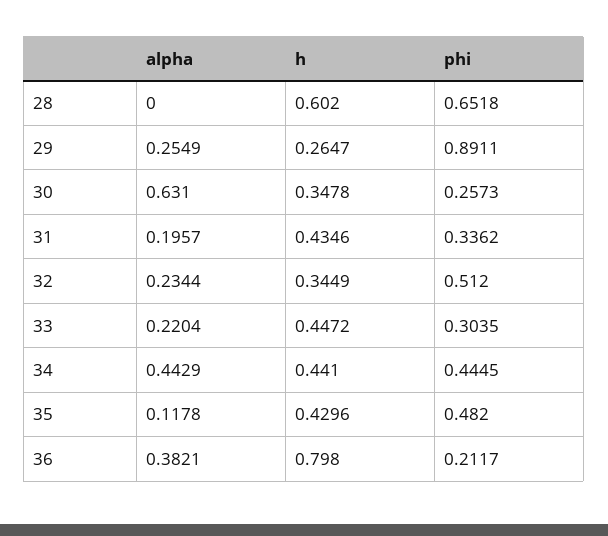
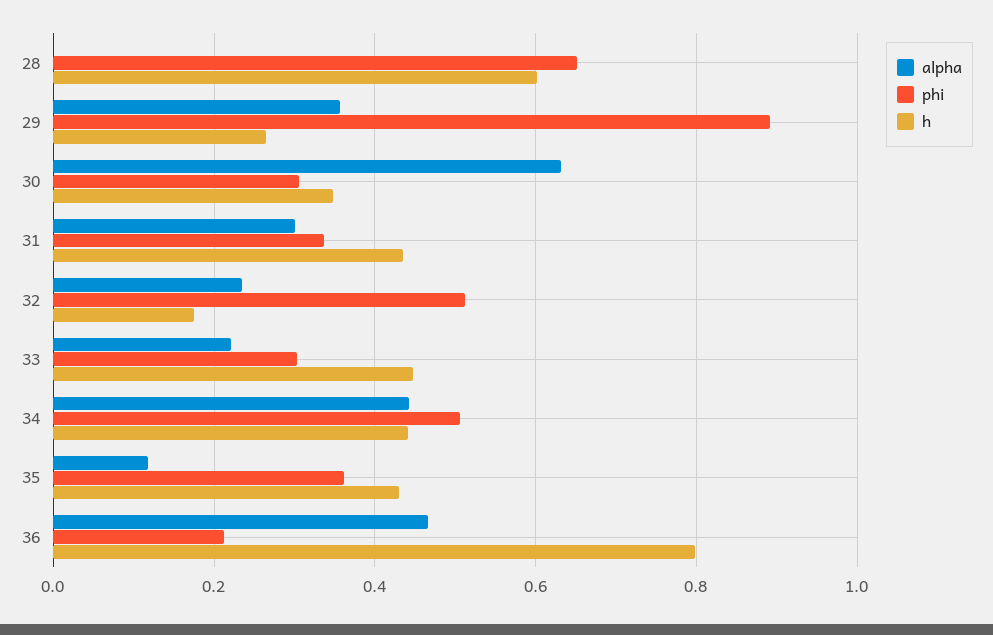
  {
    "alpha": {
      "28": 0,
-     "29": 0.2549,
+     "29": 0.36,
      "30": 0.631,
-     "31": 0.1957,
+     "31": 0.3,
      "32": 0.2344,
      "33": 0.2204,
      "34": 0.4429,
      "35": 0.1178,
-     "36": 0.3821
+     "36": 0.46
    },
    "h": {
      "28": 0.602,
      "29": 0.2647,
      "30": 0.3478,
      "31": 0.4346,
-     "32": 0.3449,
+     "32": 0.18,
      "33": 0.4472,
      "34": 0.441,
      "35": 0.4296,
      "36": 0.798
    },
    "phi": {
      "28": 0.6518,
      "29": 0.8911,
-     "30": 0.2573,
+     "30": 0.3,
      "31": 0.3362,
      "32": 0.512,
      "33": 0.3035,
-     "34": 0.4445,
+     "34": 0.5,
-     "35": 0.482,
+     "35": 0.36,
      "36": 0.2117
    }
  }

